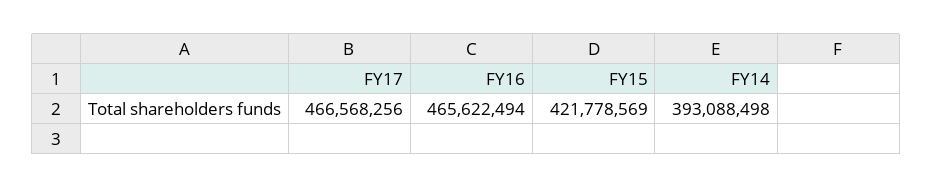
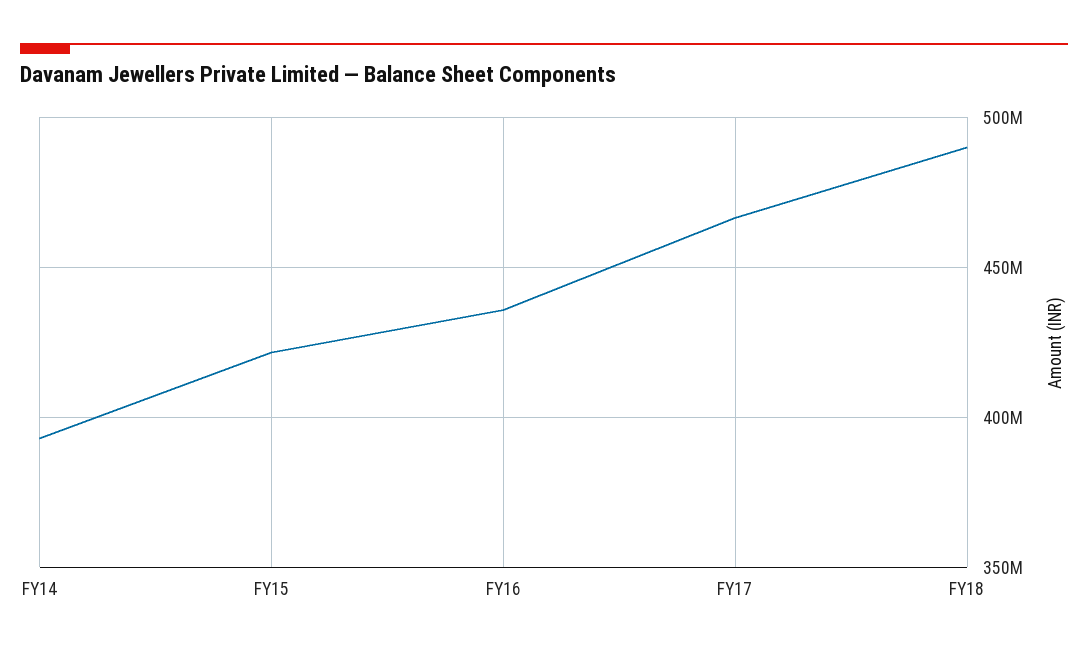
  {
    "FY17": 466568256,
-   "FY16": 465622494,
+   "FY16": 435000000,
    "FY15": 421778569,
-   "FY14": 393088498
+   "FY14": 393088498,
+   "FY18": 490000000
  }

